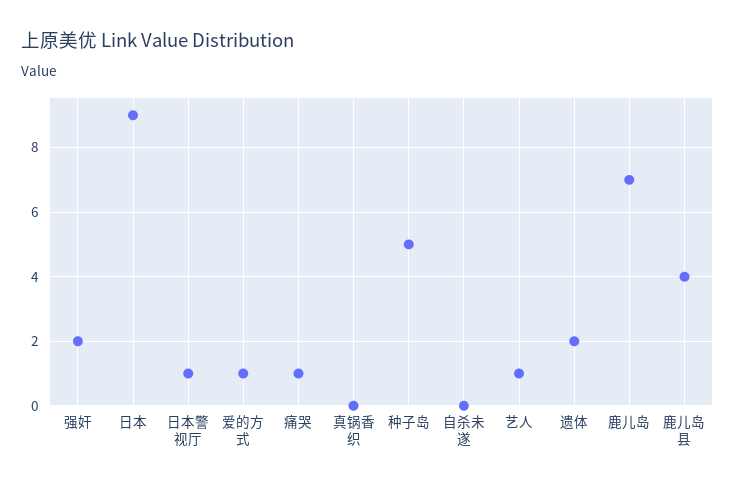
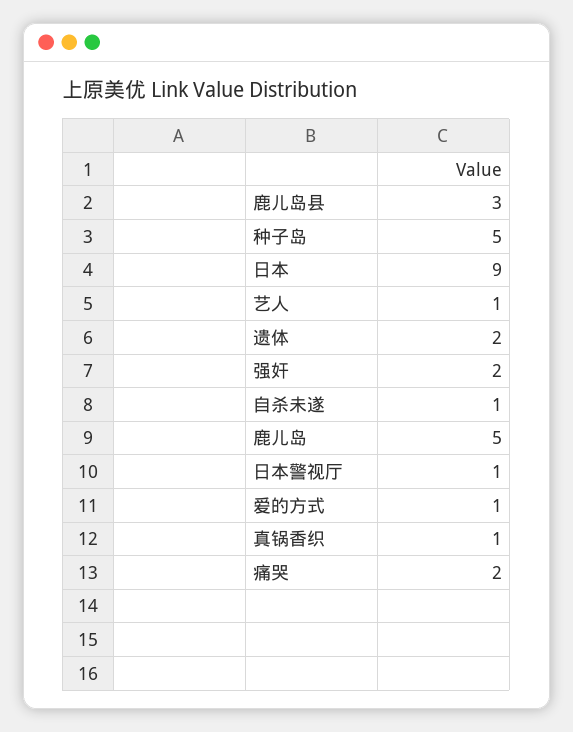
  {
    "强奸": 2,
    "日本": 9,
    "日本警视厅": 1,
    "爱的方式": 1,
-   "痛哭": 1,
+   "痛哭": 2,
-   "真锅香织": 0,
+   "真锅香织": 1,
    "种子岛": 5,
-   "自杀未遂": 0,
+   "自杀未遂": 1,
    "艺人": 1,
    "遗体": 2,
-   "鹿儿岛": 7,
+   "鹿儿岛": 5,
-   "鹿儿岛县": 4
+   "鹿儿岛县": 3
  }

